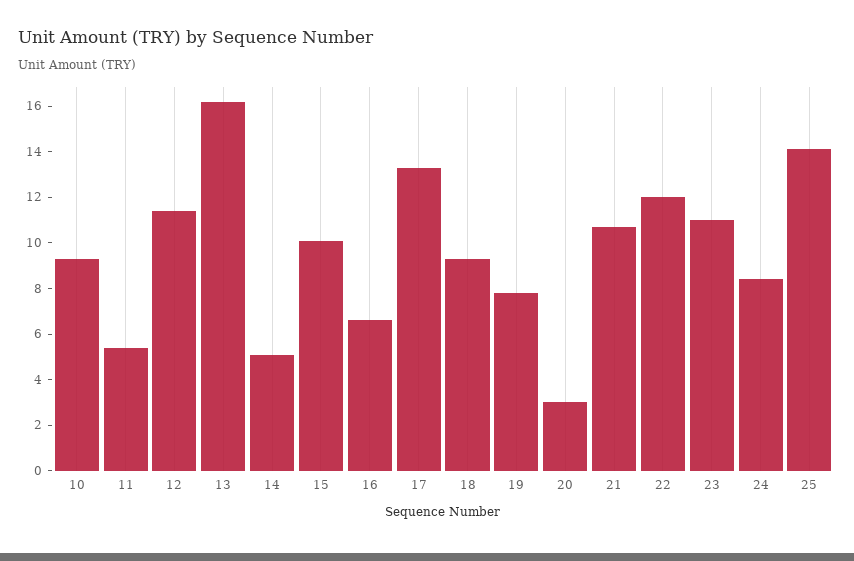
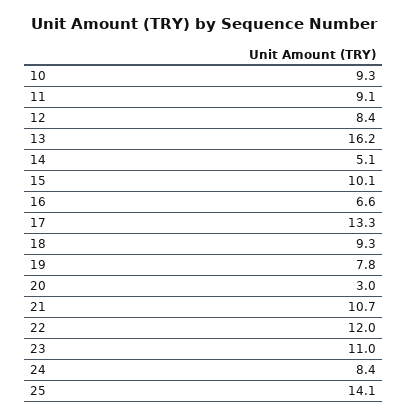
  {
    "10": 9.3,
-   "11": 5.5,
+   "11": 9.1,
-   "12": 11.5,
+   "12": 8.4,
    "13": 16.2,
    "14": 5.1,
    "15": 10.1,
    "16": 6.6,
    "17": 13.3,
    "18": 9.3,
    "19": 7.8,
    "20": 3,
    "21": 10.7,
    "22": 12,
    "23": 11,
    "24": 8.4,
    "25": 14.1
  }

